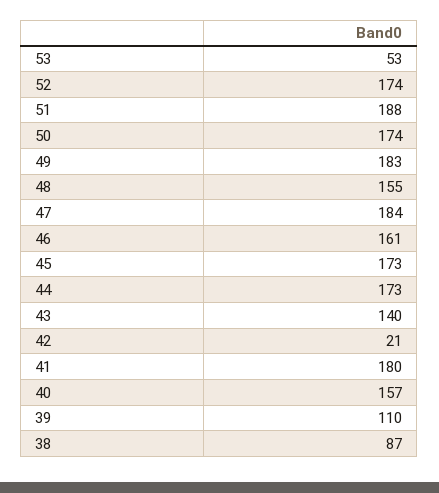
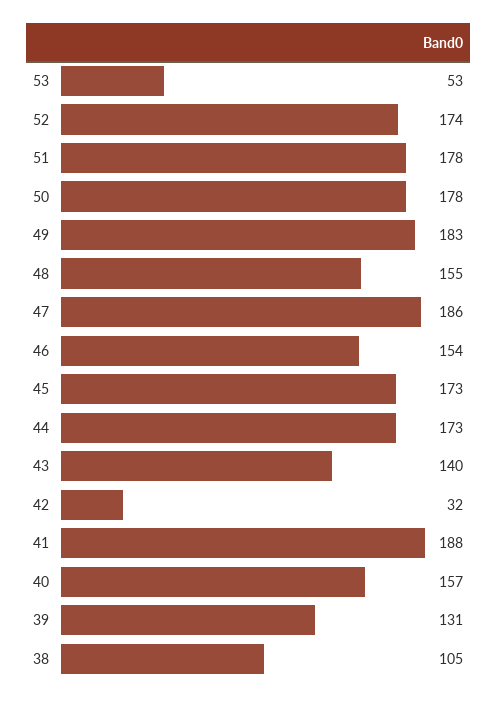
  {
    "53": 53,
    "52": 174,
-   "51": 188,
+   "51": 178,
-   "50": 174,
+   "50": 178,
    "49": 183,
    "48": 155,
-   "47": 184,
+   "47": 186,
-   "46": 161,
+   "46": 154,
    "45": 173,
    "44": 173,
    "43": 140,
-   "42": 21,
+   "42": 32,
-   "41": 180,
+   "41": 188,
    "40": 157,
-   "39": 110,
+   "39": 131,
-   "38": 87
+   "38": 105
  }

